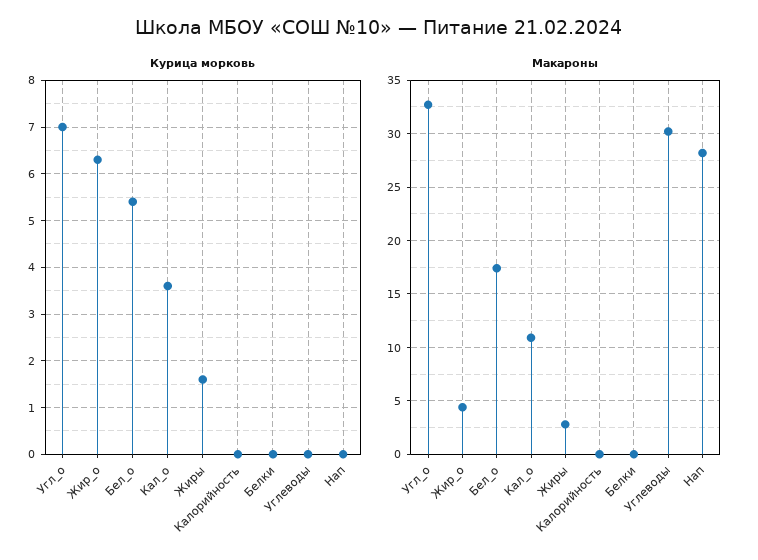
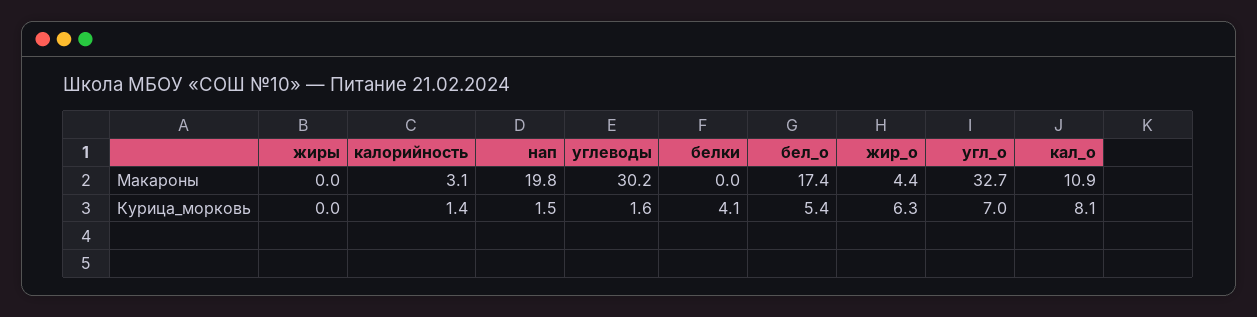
  {
    "Курица морковь": {
      "Угл_о": 7,
      "Жир_о": 6.3,
      "Бел_о": 5.4,
-     "Кал_о": 3.5,
+     "Кал_о": 8.1,
-     "Жиры": 1.5,
+     "Жиры": 0,
-     "Калорийность": 0,
+     "Калорийность": 1.4,
-     "Белки": 0,
+     "Белки": 4.1,
-     "Углеводы": 0,
+     "Углеводы": 1.6,
-     "Нап": 0
+     "Нап": 1.5
    },
    "Макароны": {
      "Угл_о": 32.7,
      "Жир_о": 4.4,
      "Бел_о": 17.4,
      "Кал_о": 10.9,
-     "Жиры": 3,
+     "Жиры": 0,
-     "Калорийность": 0,
+     "Калорийность": 3.1,
      "Белки": 0,
      "Углеводы": 30.2,
-     "Нап": 28
+     "Нап": 19.8
    }
  }

